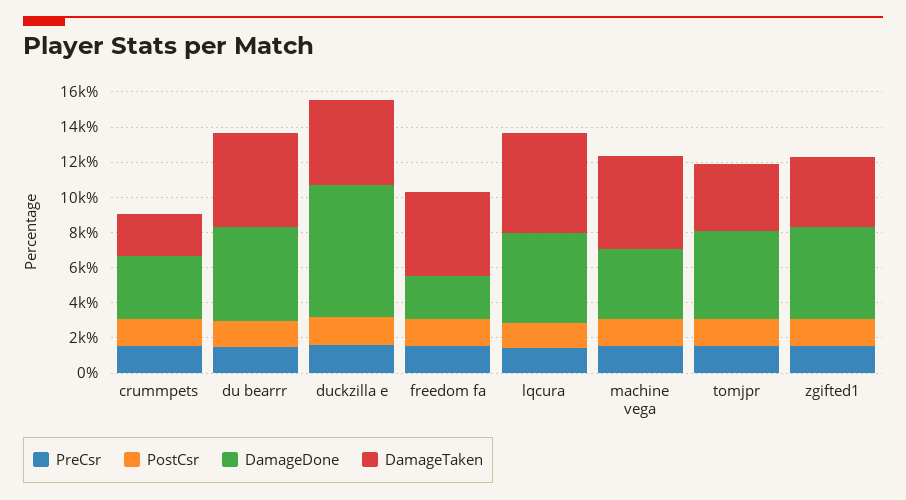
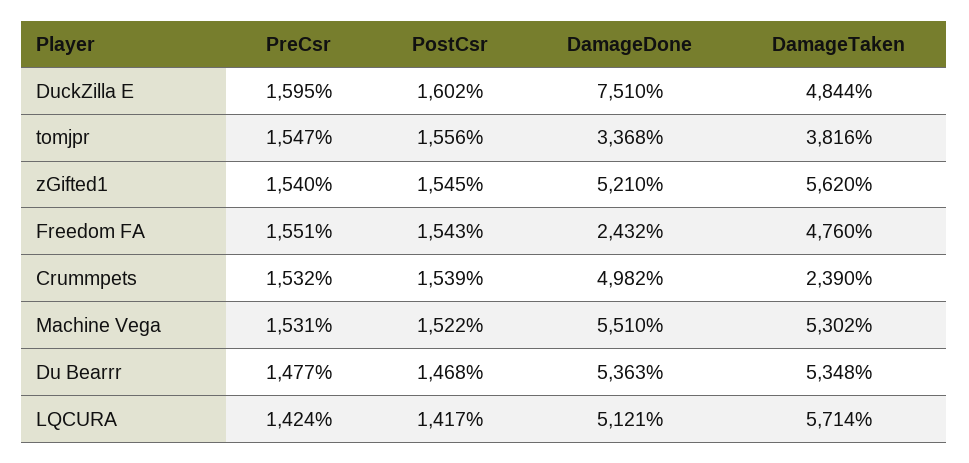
  {
    "PreCsr": {
      "crummpets": 1532,
      "du bearrr": 1477,
      "duckzilla e": 1595,
      "freedom fa": 1551,
      "lqcura": 1424,
      "machine vega": 1531,
      "tomjpr": 1547,
      "zgifted1": 1540
    },
    "PostCsr": {
      "crummpets": 1539,
      "du bearrr": 1468,
      "duckzilla e": 1602,
      "freedom fa": 1543,
      "lqcura": 1417,
      "machine vega": 1522,
      "tomjpr": 1556,
      "zgifted1": 1545
    },
    "DamageDone": {
-     "crummpets": 3500,
+     "crummpets": 4982,
      "du bearrr": 5363,
      "duckzilla e": 7510,
      "freedom fa": 2432,
      "lqcura": 5121,
-     "machine vega": 4000,
+     "machine vega": 5510,
-     "tomjpr": 5000,
+     "tomjpr": 3368,
      "zgifted1": 5210
    },
    "DamageTaken": {
      "crummpets": 2390,
      "du bearrr": 5348,
      "duckzilla e": 4844,
      "freedom fa": 4760,
      "lqcura": 5714,
      "machine vega": 5302,
      "tomjpr": 3816,
-     "zgifted1": 4000
+     "zgifted1": 5620
    }
  }

